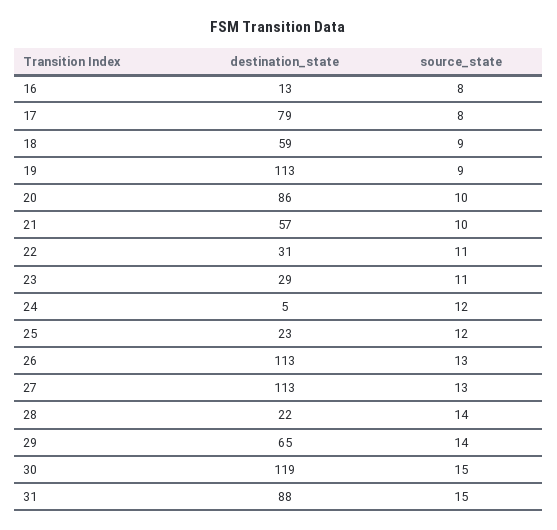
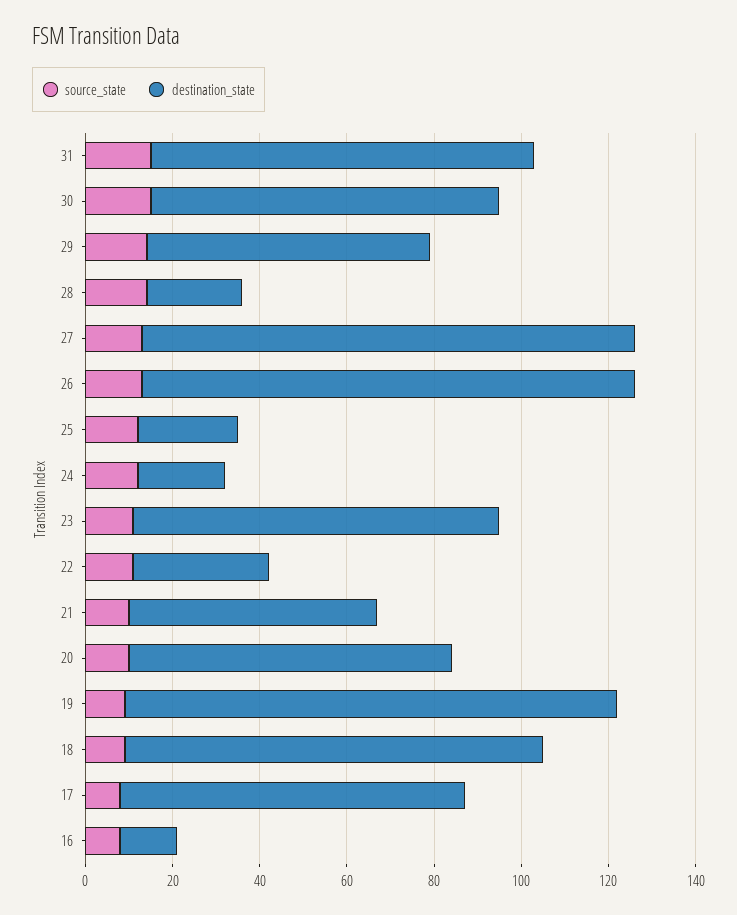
  {
    "destination_state": {
      "16": 13,
      "17": 79,
-     "18": 59,
+     "18": 95,
      "19": 113,
-     "20": 86,
+     "20": 75,
      "21": 57,
      "22": 31,
-     "23": 29,
+     "23": 85,
-     "24": 5,
+     "24": 20,
      "25": 23,
      "26": 113,
      "27": 113,
      "28": 22,
      "29": 65,
-     "30": 119,
+     "30": 80,
      "31": 88
    },
    "source_state": {
      "16": 8,
      "17": 8,
      "18": 9,
      "19": 9,
      "20": 10,
      "21": 10,
      "22": 11,
      "23": 11,
      "24": 12,
      "25": 12,
      "26": 13,
      "27": 13,
      "28": 14,
      "29": 14,
      "30": 15,
      "31": 15
    }
  }

